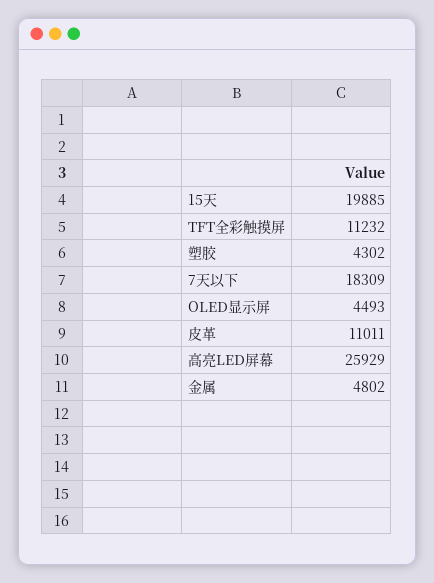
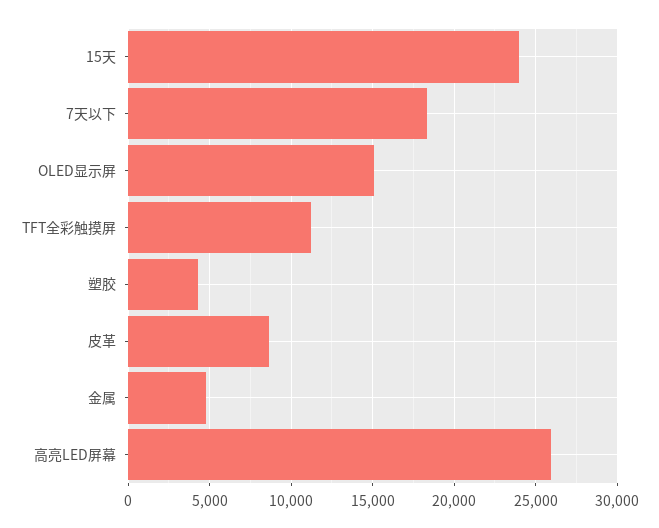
  {
-   "15天": 19885,
+   "15天": 24000,
    "TFT全彩触摸屏": 11232,
    "塑胶": 4302,
    "7天以下": 18309,
-   "OLED显示屏": 4493,
+   "OLED显示屏": 15000,
-   "皮革": 11011,
+   "皮革": 8500,
    "高亮LED屏幕": 25929,
    "金属": 4802
  }

